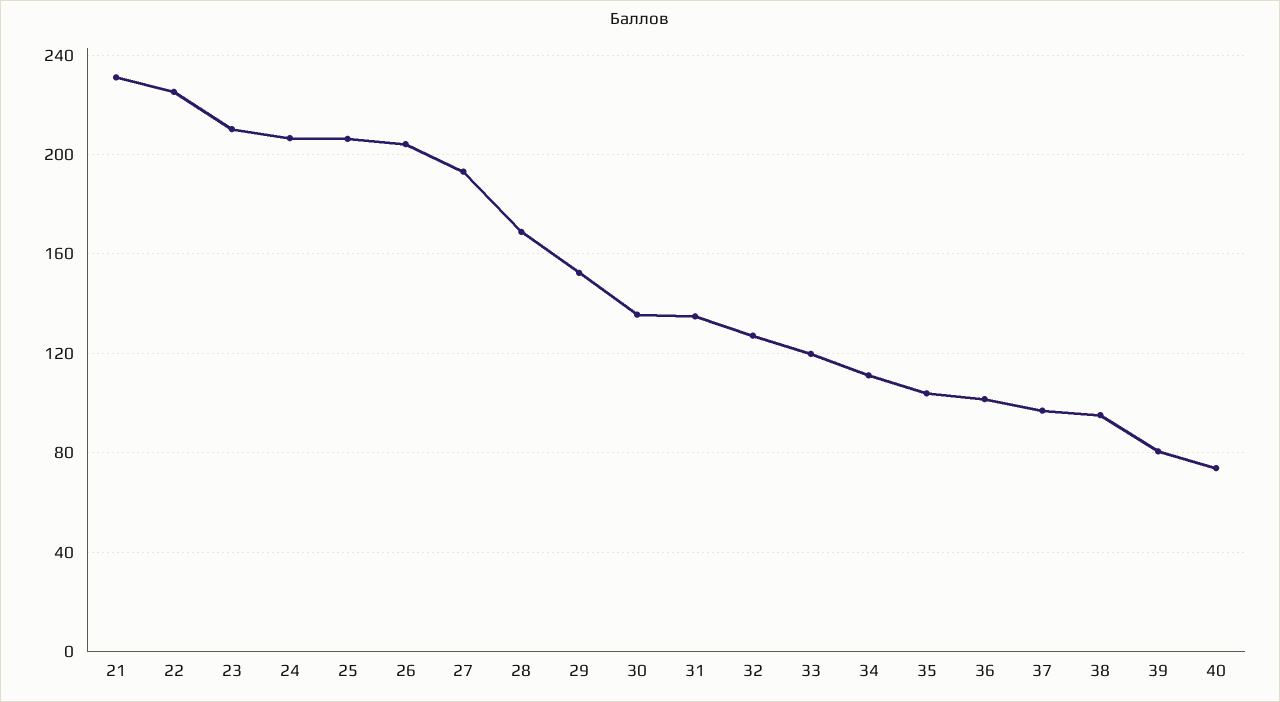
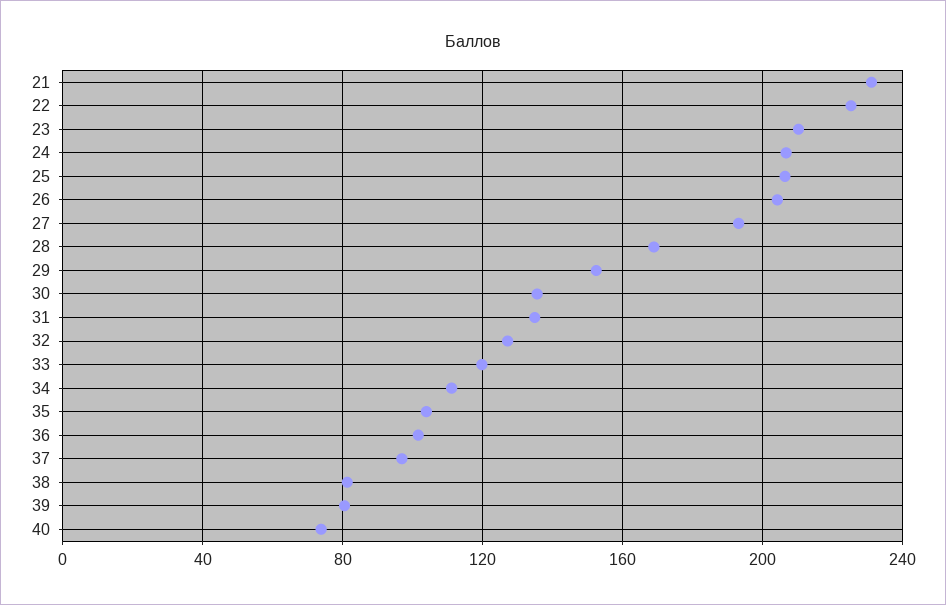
  {
    "21": 230,
    "22": 225,
    "23": 210,
    "24": 205,
    "25": 205,
    "26": 205,
    "27": 195,
    "28": 170,
    "29": 150,
    "30": 135,
    "31": 135,
    "32": 125,
    "33": 120,
    "34": 110,
    "35": 105,
    "36": 100,
    "37": 95,
-   "38": 95,
+   "38": 80,
    "39": 80,
    "40": 75
  }

